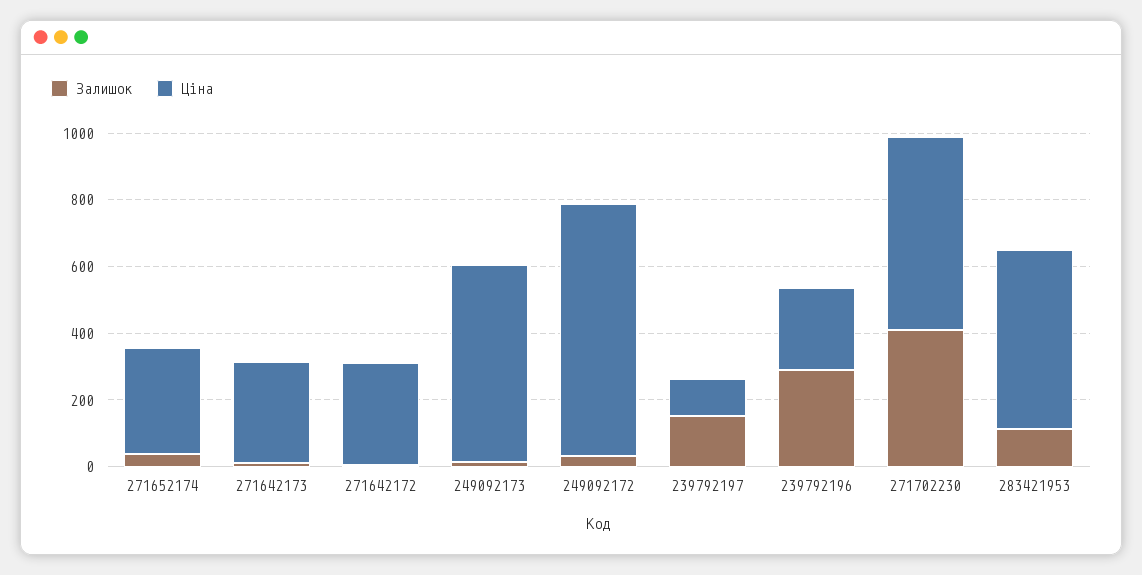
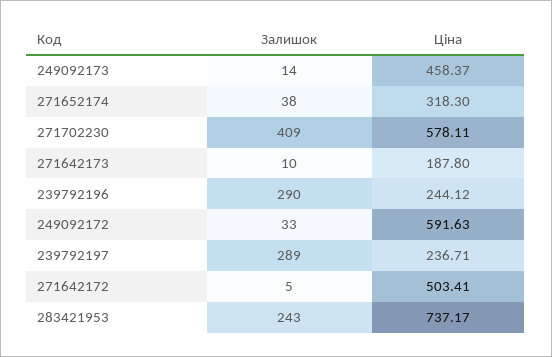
  {
    "Залишок": {
      "271652174": 38,
      "271642173": 10,
      "271642172": 5,
      "249092173": 14,
      "249092172": 33,
-     "239792197": 150,
+     "239792197": 289,
      "239792196": 290,
      "271702230": 409,
-     "283421953": 100
+     "283421953": 243
    },
    "Ціна": {
      "271652174": 318.3,
-     "271642173": 300,
+     "271642173": 187.8,
-     "271642172": 300,
+     "271642172": 503.41,
-     "249092173": 600,
+     "249092173": 458.37,
-     "249092172": 750,
+     "249092172": 591.63,
-     "239792197": 100,
+     "239792197": 236.71,
      "239792196": 244.12,
      "271702230": 578.11,
-     "283421953": 550
+     "283421953": 737.17
    }
  }

